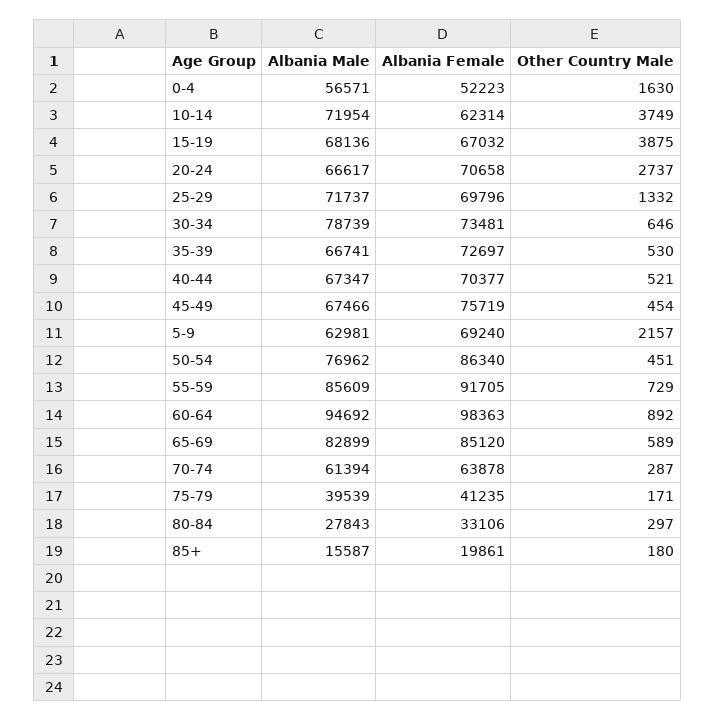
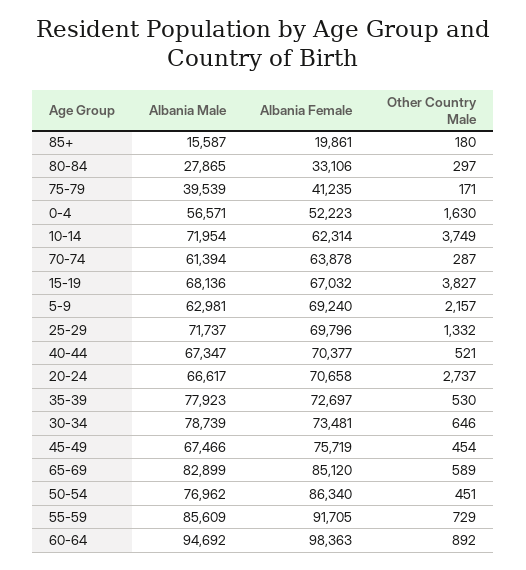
  {
    "Albania Male": {
      "0-4": 56571,
      "10-14": 71954,
      "15-19": 68136,
      "20-24": 66617,
      "25-29": 71737,
      "30-34": 78739,
-     "35-39": 66741,
+     "35-39": 77923,
      "40-44": 67347,
      "45-49": 67466,
      "5-9": 62981,
      "50-54": 76962,
      "55-59": 85609,
      "60-64": 94692,
      "65-69": 82899,
      "70-74": 61394,
      "75-79": 39539,
-     "80-84": 27843,
+     "80-84": 27865,
      "85+": 15587
    },
    "Albania Female": {
      "0-4": 52223,
      "10-14": 62314,
      "15-19": 67032,
      "20-24": 70658,
      "25-29": 69796,
      "30-34": 73481,
      "35-39": 72697,
      "40-44": 70377,
      "45-49": 75719,
      "5-9": 69240,
      "50-54": 86340,
      "55-59": 91705,
      "60-64": 98363,
      "65-69": 85120,
      "70-74": 63878,
      "75-79": 41235,
      "80-84": 33106,
      "85+": 19861
    },
    "Other Country Male": {
      "0-4": 1630,
      "10-14": 3749,
-     "15-19": 3875,
+     "15-19": 3827,
      "20-24": 2737,
      "25-29": 1332,
      "30-34": 646,
      "35-39": 530,
      "40-44": 521,
      "45-49": 454,
      "5-9": 2157,
      "50-54": 451,
      "55-59": 729,
      "60-64": 892,
      "65-69": 589,
      "70-74": 287,
      "75-79": 171,
      "80-84": 297,
      "85+": 180
    }
  }

